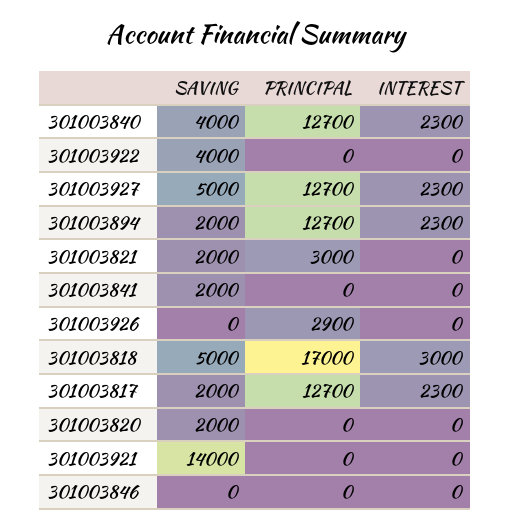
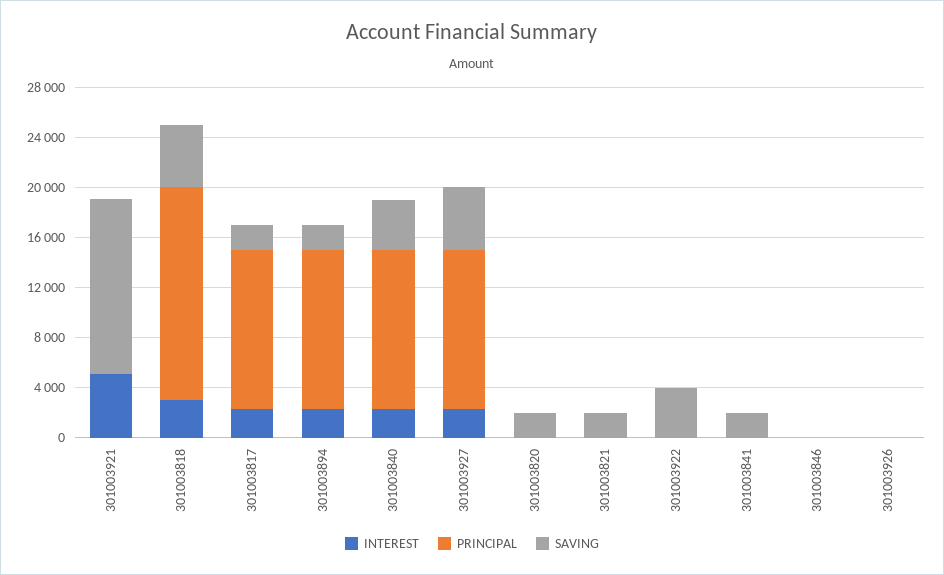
  {
    "SAVING": {
      "301003840": 4000,
      "301003922": 4000,
      "301003927": 5000,
      "301003894": 2000,
      "301003821": 2000,
      "301003841": 2000,
      "301003926": 0,
      "301003818": 5000,
      "301003817": 2000,
      "301003820": 2000,
      "301003921": 14000,
      "301003846": 0
    },
    "PRINCIPAL": {
      "301003840": 12700,
      "301003922": 0,
      "301003927": 12700,
      "301003894": 12700,
-     "301003821": 3000,
+     "301003821": 0,
      "301003841": 0,
-     "301003926": 2900,
+     "301003926": 0,
      "301003818": 17000,
      "301003817": 12700,
      "301003820": 0,
      "301003921": 0,
      "301003846": 0
    },
    "INTEREST": {
      "301003840": 2300,
      "301003922": 0,
      "301003927": 2300,
      "301003894": 2300,
      "301003821": 0,
      "301003841": 0,
      "301003926": 0,
      "301003818": 3000,
      "301003817": 2300,
      "301003820": 0,
-     "301003921": 0,
+     "301003921": 5000,
      "301003846": 0
    }
  }

